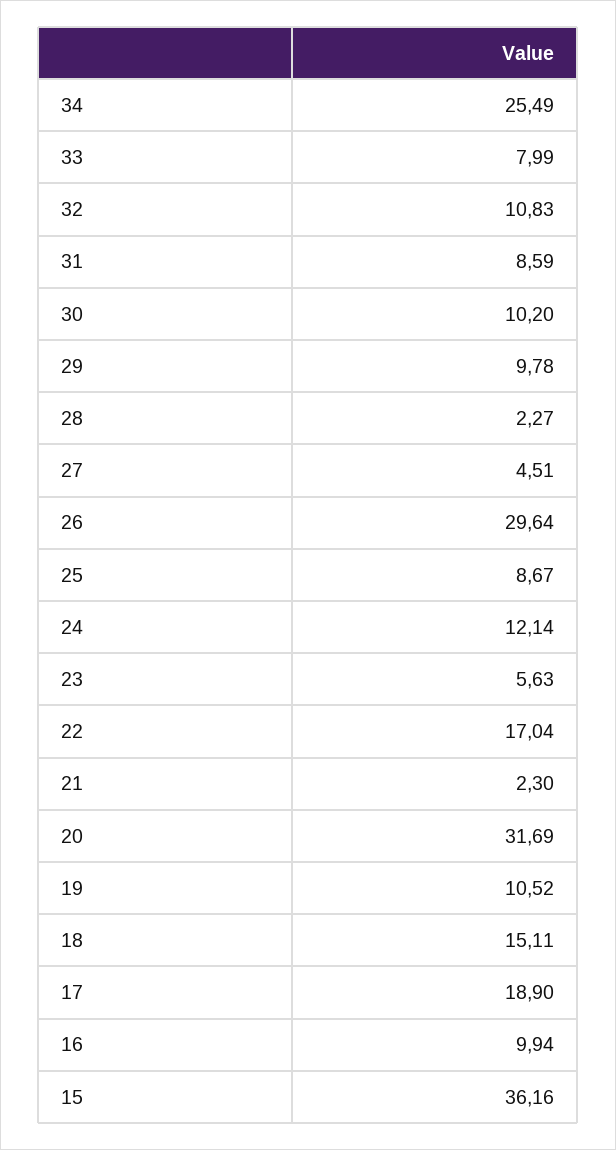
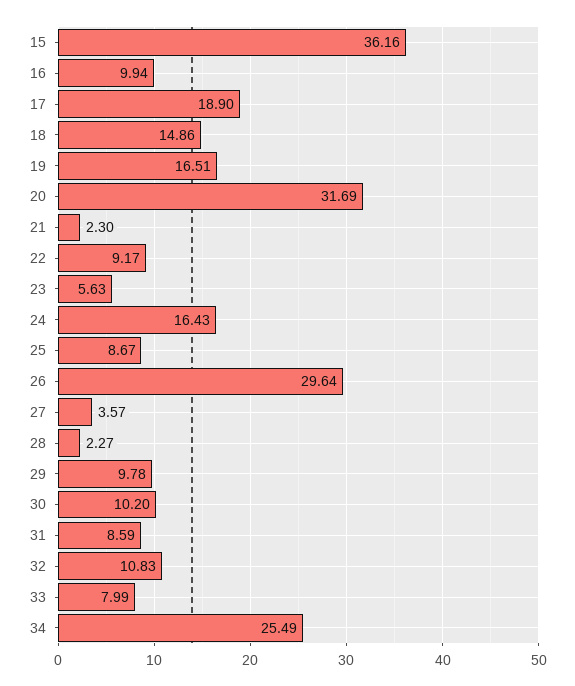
  {
    "34": 25.49,
    "33": 7.99,
    "32": 10.83,
    "31": 8.59,
    "30": 10.2,
    "29": 9.78,
    "28": 2.27,
-   "27": 4.51,
+   "27": 3.57,
    "26": 29.64,
    "25": 8.67,
-   "24": 12.14,
+   "24": 16.43,
    "23": 5.63,
-   "22": 17.04,
+   "22": 9.17,
    "21": 2.3,
    "20": 31.69,
-   "19": 10.52,
+   "19": 16.51,
-   "18": 15.11,
+   "18": 14.86,
    "17": 18.9,
    "16": 9.94,
    "15": 36.16
  }

